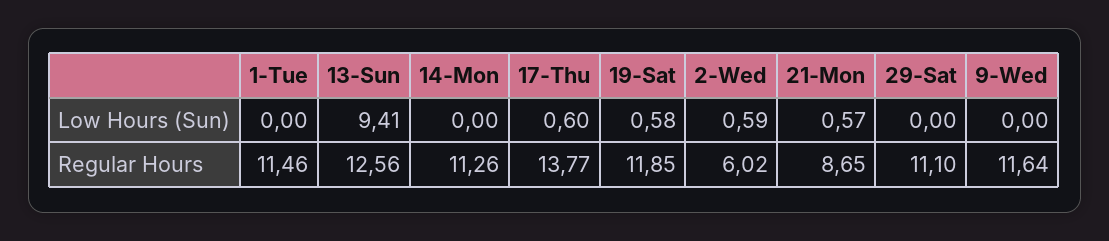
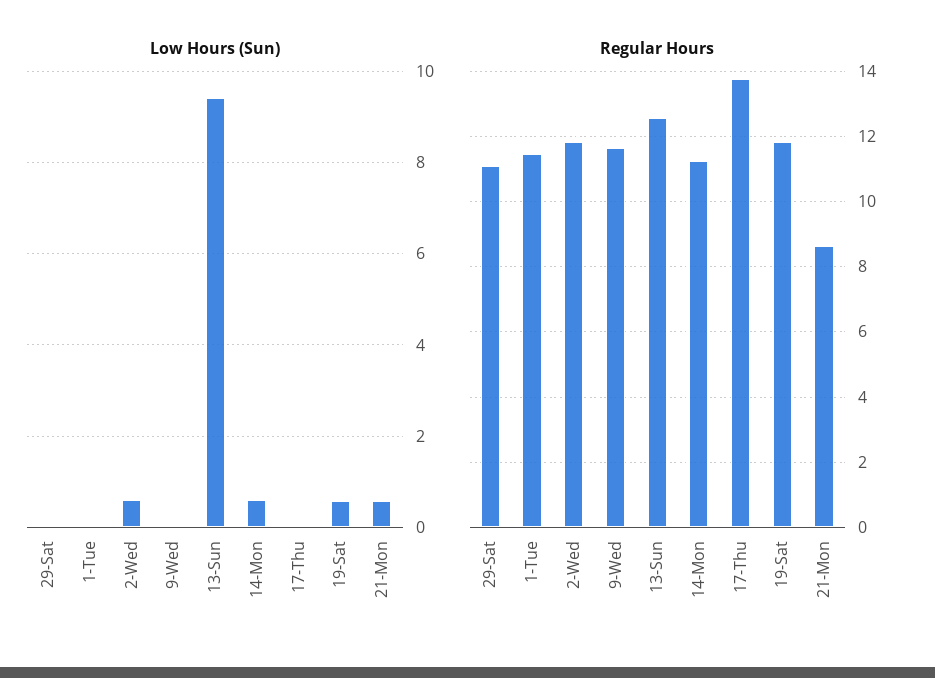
  {
    "Low Hours (Sun)": {
      "1-Tue": 0,
      "13-Sun": 9.41,
-     "14-Mon": 0,
+     "14-Mon": 0.6,
-     "17-Thu": 0.6,
+     "17-Thu": 0,
      "19-Sat": 0.58,
      "2-Wed": 0.59,
      "21-Mon": 0.57,
      "29-Sat": 0,
      "9-Wed": 0
    },
    "Regular Hours": {
      "1-Tue": 11.46,
      "13-Sun": 12.56,
      "14-Mon": 11.26,
      "17-Thu": 13.77,
      "19-Sat": 11.85,
-     "2-Wed": 6.02,
+     "2-Wed": 11.8,
      "21-Mon": 8.65,
      "29-Sat": 11.1,
      "9-Wed": 11.64
    }
  }

